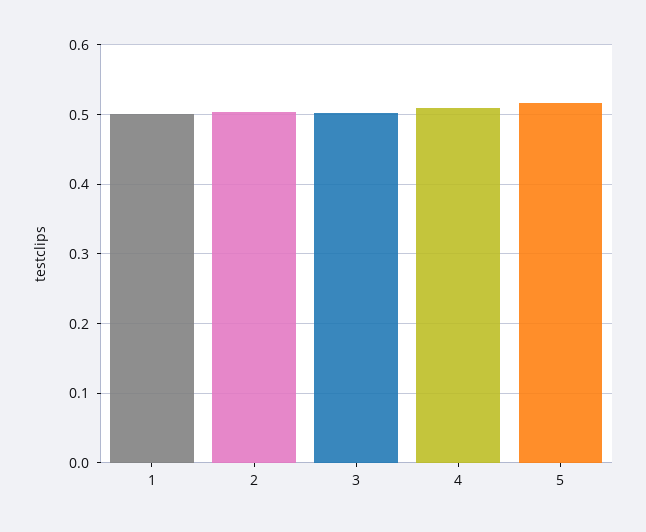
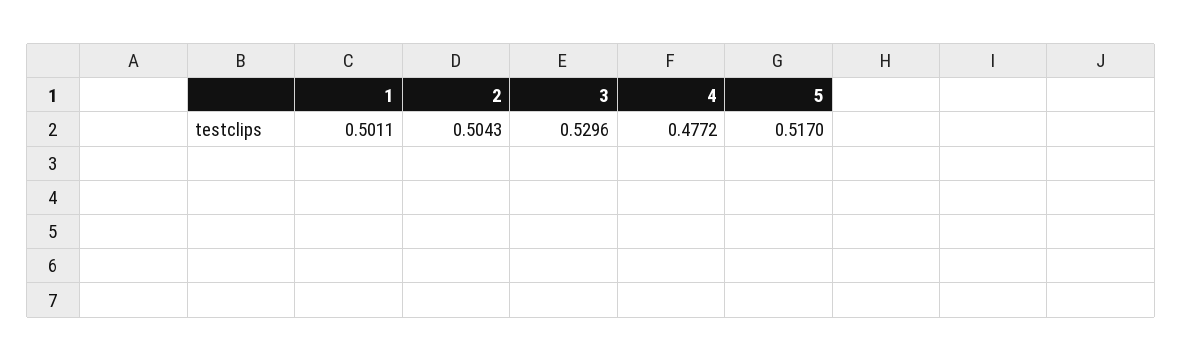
  {
    "1": 0.5011,
    "2": 0.5043,
-   "3": 0.5,
+   "3": 0.5296,
-   "4": 0.51,
+   "4": 0.4772,
    "5": 0.517
  }

